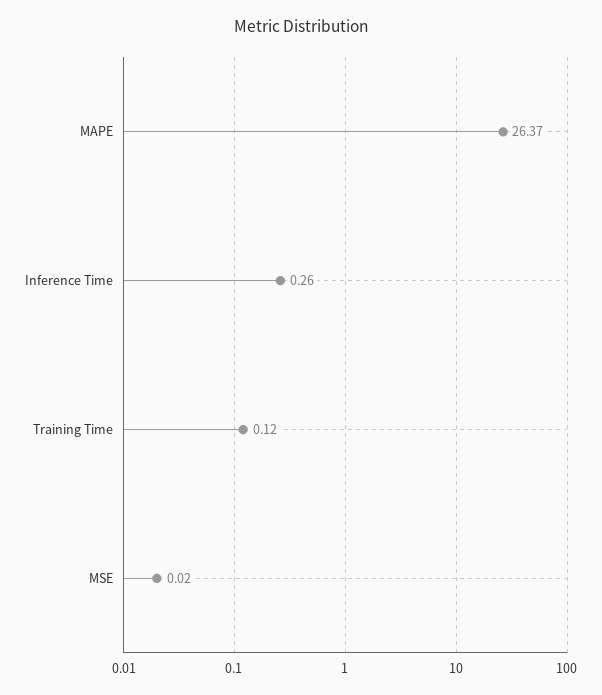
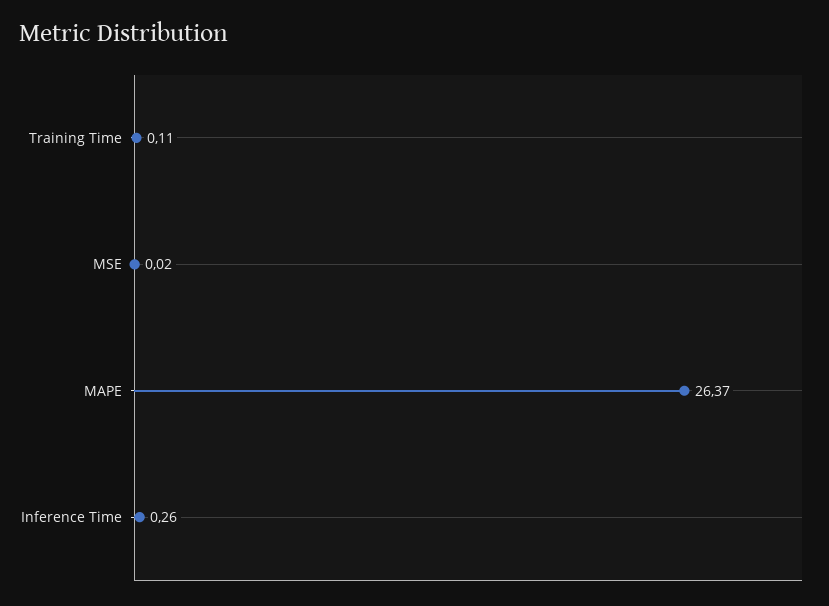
  {
    "MAPE": 26.37,
    "Inference Time": 0.26,
-   "Training Time": 0.12,
+   "Training Time": 0.11,
    "MSE": 0.02
  }

